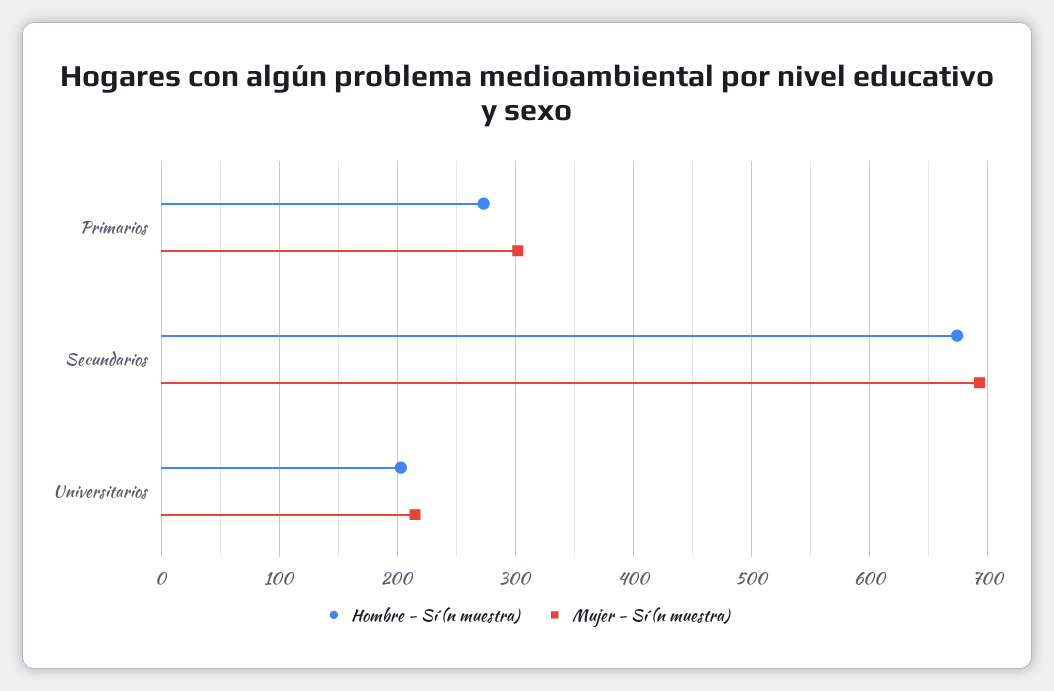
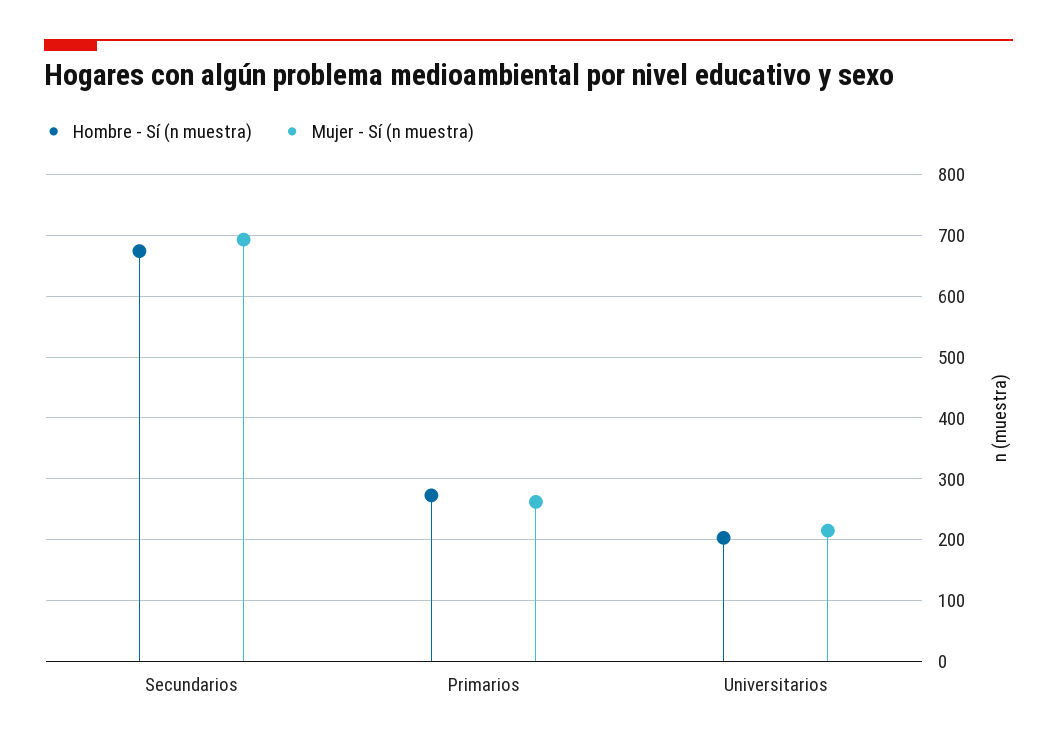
  {
    "Hombre - Sí (n muestra)": {
      "Primarios": 270,
      "Secundarios": 670,
      "Universitarios": 200
    },
    "Mujer - Sí (n muestra)": {
-     "Primarios": 300,
+     "Primarios": 260,
      "Secundarios": 690,
      "Universitarios": 220
    }
  }

